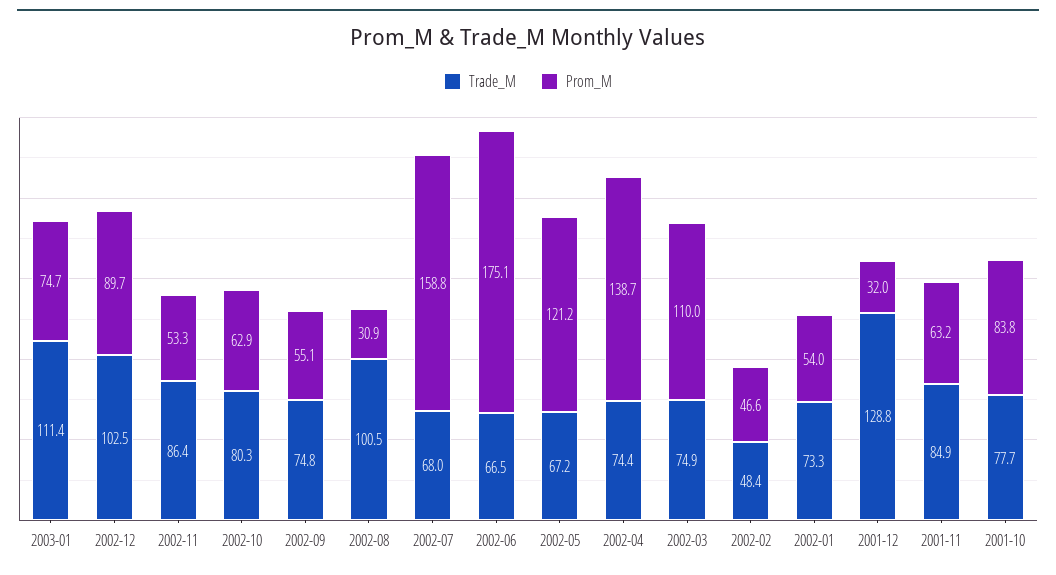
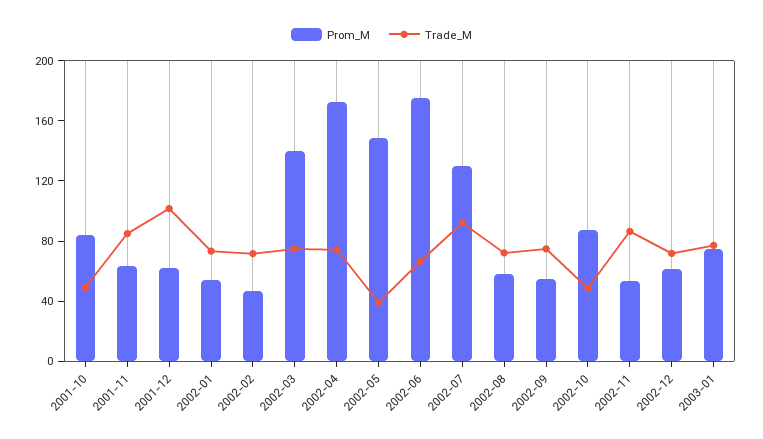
  {
    "Trade_M": {
-     "2003-01": 111.4,
+     "2003-01": 80,
-     "2002-12": 102.5,
+     "2002-12": 70,
      "2002-11": 86.4,
-     "2002-10": 80.3,
+     "2002-10": 50,
      "2002-09": 74.8,
-     "2002-08": 100.5,
+     "2002-08": 70,
-     "2002-07": 68,
+     "2002-07": 90,
      "2002-06": 66.5,
-     "2002-05": 67.2,
+     "2002-05": 40,
      "2002-04": 74.4,
      "2002-03": 74.9,
-     "2002-02": 48.4,
+     "2002-02": 70,
      "2002-01": 73.3,
-     "2001-12": 128.8,
+     "2001-12": 100,
      "2001-11": 84.9,
-     "2001-10": 77.7
+     "2001-10": 50
    },
    "Prom_M": {
      "2003-01": 74.7,
-     "2002-12": 89.7,
+     "2002-12": 60,
      "2002-11": 53.3,
-     "2002-10": 62.9,
+     "2002-10": 90,
      "2002-09": 55.1,
-     "2002-08": 30.9,
+     "2002-08": 60,
-     "2002-07": 158.8,
+     "2002-07": 130,
      "2002-06": 175.1,
-     "2002-05": 121.2,
+     "2002-05": 150,
-     "2002-04": 138.7,
+     "2002-04": 170,
-     "2002-03": 110,
+     "2002-03": 140,
      "2002-02": 46.6,
      "2002-01": 54,
-     "2001-12": 32,
+     "2001-12": 60,
      "2001-11": 63.2,
      "2001-10": 83.8
    }
  }

